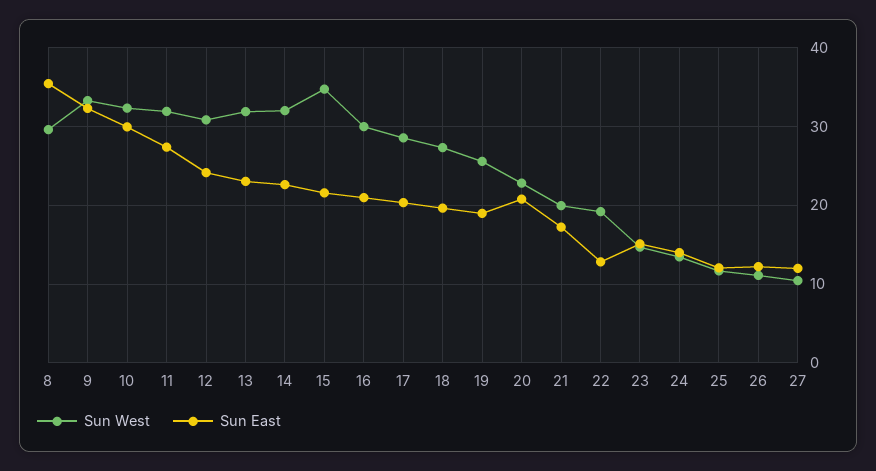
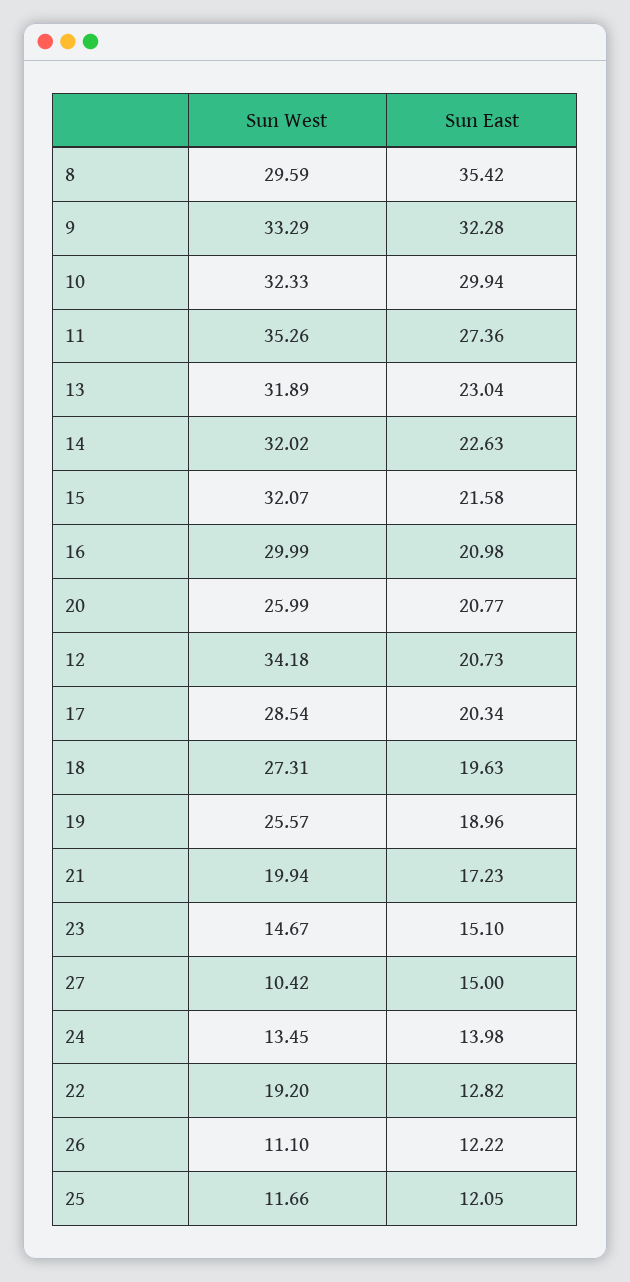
  {
    "Sun West": {
      "8": 29.59,
      "9": 33.29,
      "10": 32.33,
-     "11": 32,
+     "11": 35.26,
-     "12": 31,
+     "12": 34.18,
      "13": 31.89,
      "14": 32.02,
-     "15": 35,
+     "15": 32.07,
      "16": 29.99,
      "17": 28.54,
      "18": 27.31,
      "19": 25.57,
-     "20": 23,
+     "20": 25.99,
      "21": 19.94,
      "22": 19.2,
      "23": 14.67,
      "24": 13.45,
      "25": 11.66,
      "26": 11.1,
      "27": 10.42
    },
    "Sun East": {
      "8": 35.42,
      "9": 32.28,
      "10": 29.94,
      "11": 27.36,
-     "12": 24,
+     "12": 20.73,
      "13": 23.04,
      "14": 22.63,
      "15": 21.58,
      "16": 20.98,
      "17": 20.34,
      "18": 19.63,
      "19": 18.96,
      "20": 20.77,
      "21": 17.23,
      "22": 12.82,
      "23": 15.1,
      "24": 13.98,
      "25": 12.05,
      "26": 12.22,
-     "27": 12
+     "27": 15
    }
  }

